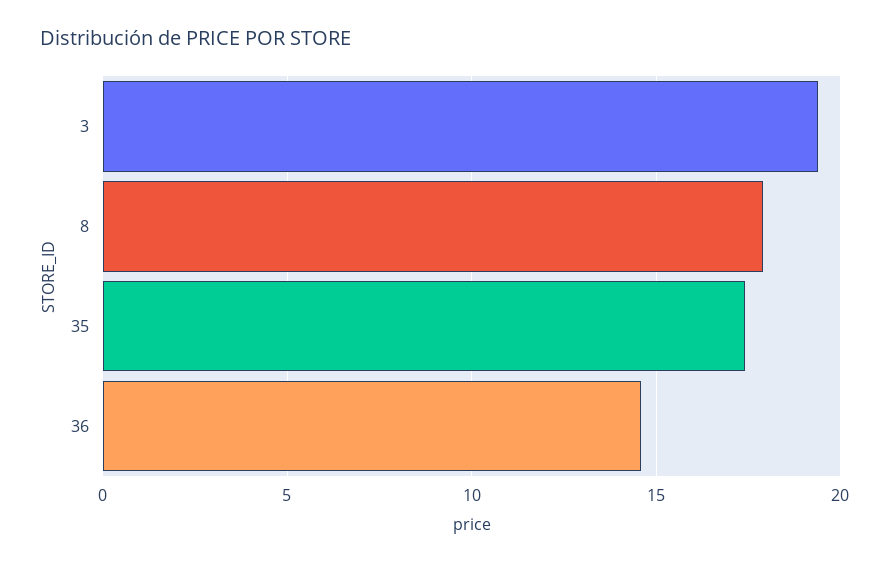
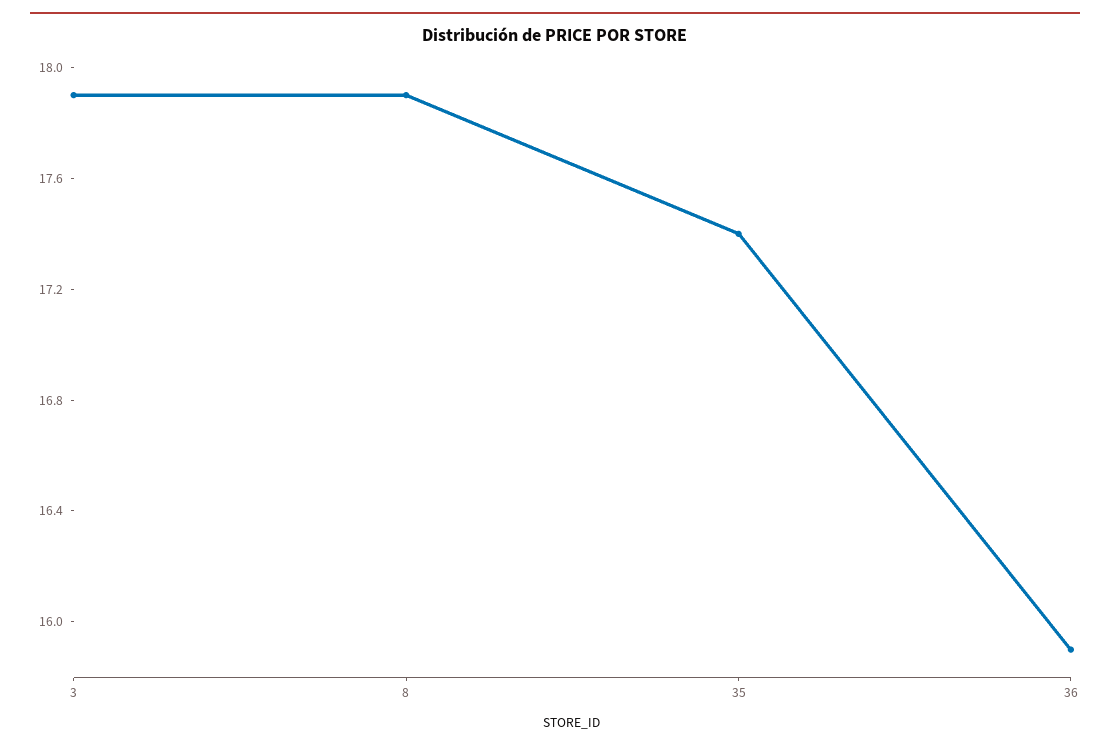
  {
-   "3": 19.5,
+   "3": 17.9,
    "8": 17.9,
    "35": 17.4,
-   "36": 14.5
+   "36": 15.9
  }

